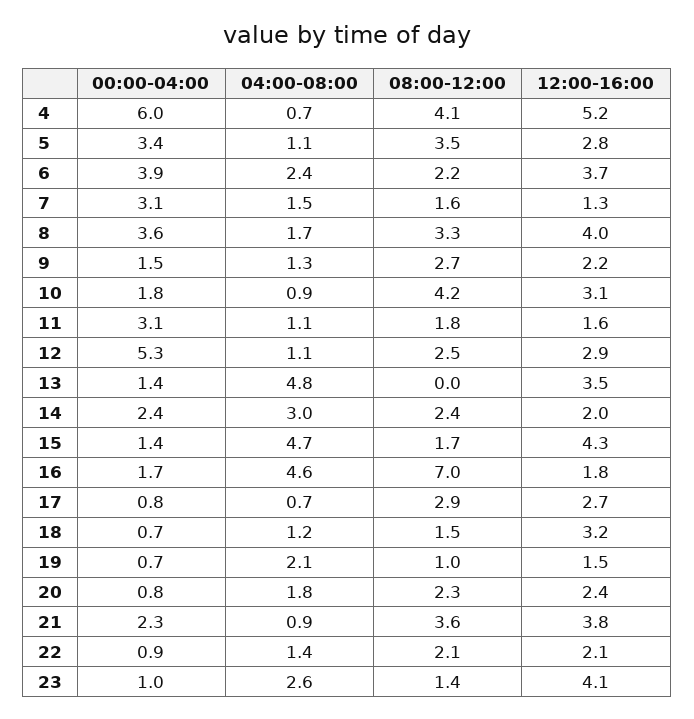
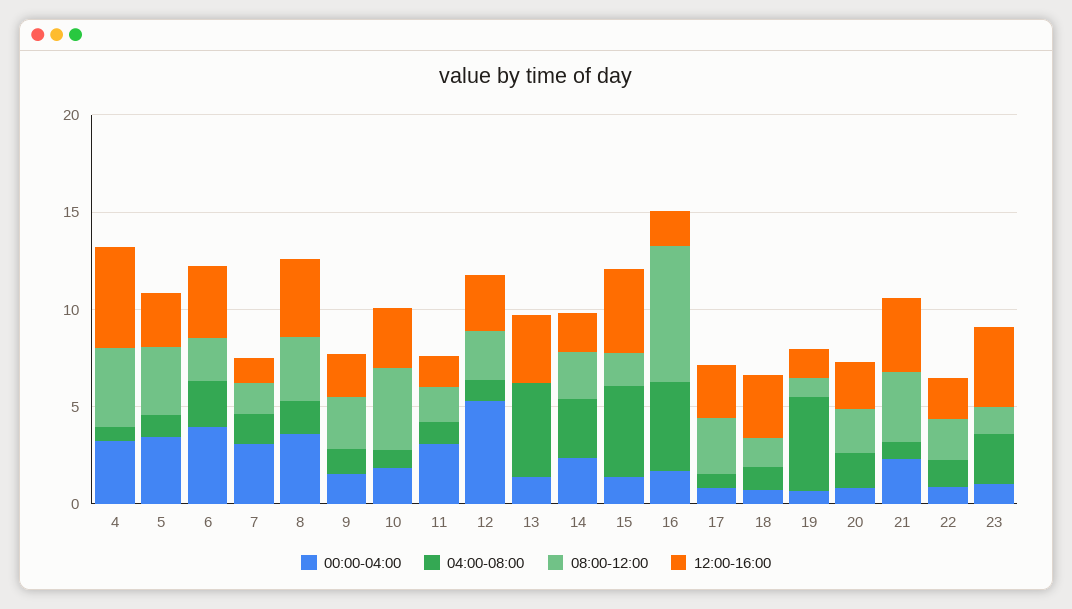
  {
    "00:00-04:00": {
-     "4": 6,
+     "4": 3,
      "5": 3.4,
      "6": 3.9,
      "7": 3.1,
      "8": 3.6,
      "9": 1.5,
      "10": 1.8,
      "11": 3.1,
      "12": 5.3,
      "13": 1.4,
      "14": 2.4,
      "15": 1.4,
      "16": 1.7,
      "17": 0.8,
      "18": 0.7,
      "19": 0.7,
      "20": 0.8,
      "21": 2.3,
      "22": 0.9,
      "23": 1
    },
    "04:00-08:00": {
      "4": 0.7,
      "5": 1.1,
      "6": 2.4,
      "7": 1.5,
      "8": 1.7,
      "9": 1.3,
      "10": 0.9,
      "11": 1.1,
      "12": 1.1,
      "13": 4.8,
      "14": 3,
      "15": 4.7,
      "16": 4.6,
      "17": 0.7,
      "18": 1.2,
-     "19": 2.1,
+     "19": 5,
      "20": 1.8,
      "21": 0.9,
      "22": 1.4,
      "23": 2.6
    },
    "08:00-12:00": {
      "4": 4.1,
      "5": 3.5,
      "6": 2.2,
      "7": 1.6,
      "8": 3.3,
      "9": 2.7,
      "10": 4.2,
      "11": 1.8,
      "12": 2.5,
      "13": 0,
      "14": 2.4,
      "15": 1.7,
      "16": 7,
      "17": 2.9,
      "18": 1.5,
      "19": 1,
      "20": 2.3,
      "21": 3.6,
      "22": 2.1,
      "23": 1.4
    },
    "12:00-16:00": {
      "4": 5.2,
      "5": 2.8,
      "6": 3.7,
      "7": 1.3,
      "8": 4,
      "9": 2.2,
      "10": 3.1,
      "11": 1.6,
      "12": 2.9,
      "13": 3.5,
      "14": 2,
      "15": 4.3,
      "16": 1.8,
      "17": 2.7,
      "18": 3.2,
      "19": 1.5,
      "20": 2.4,
      "21": 3.8,
      "22": 2.1,
      "23": 4.1
    }
  }

